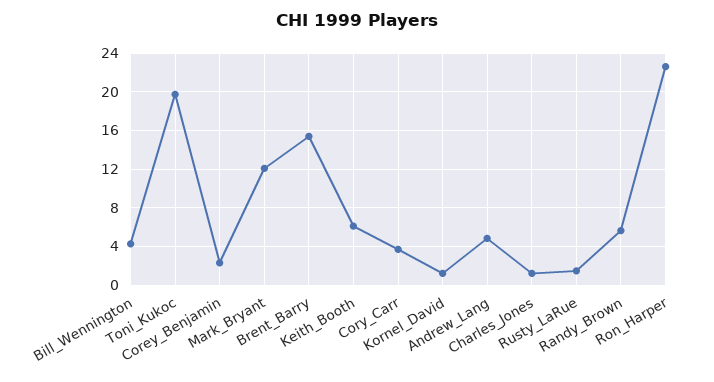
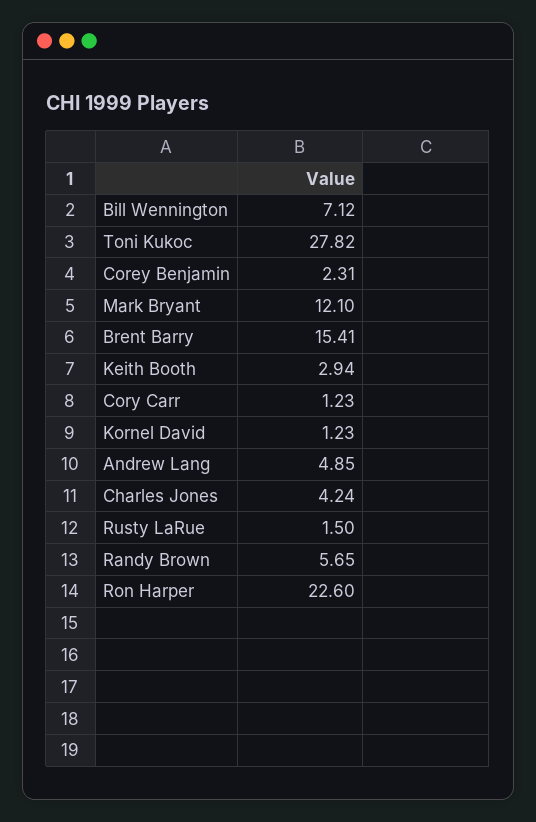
  {
-   "Bill_Wennington": 4,
+   "Bill_Wennington": 7.12,
-   "Toni_Kukoc": 20,
+   "Toni_Kukoc": 27.82,
    "Corey_Benjamin": 2.31,
    "Mark_Bryant": 12.1,
    "Brent_Barry": 15.41,
-   "Keith_Booth": 6,
+   "Keith_Booth": 2.94,
-   "Cory_Carr": 4,
+   "Cory_Carr": 1.23,
    "Kornel_David": 1.23,
    "Andrew_Lang": 4.85,
-   "Charles_Jones": 1,
+   "Charles_Jones": 4.24,
    "Rusty_LaRue": 1.5,
    "Randy_Brown": 5.65,
    "Ron_Harper": 22.6
  }

